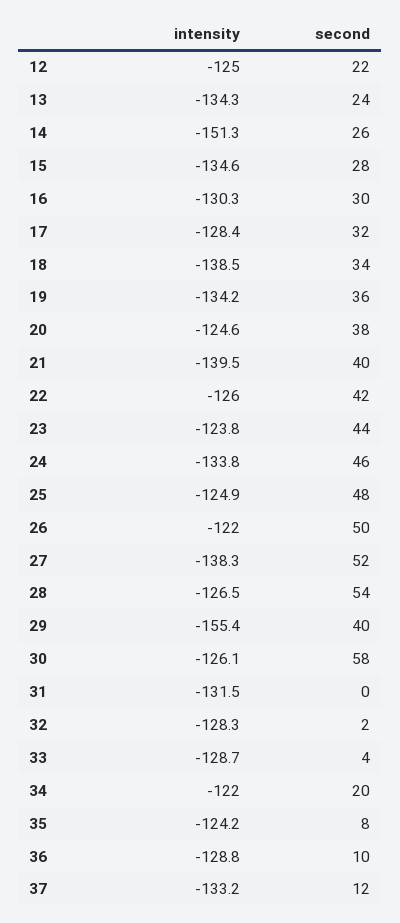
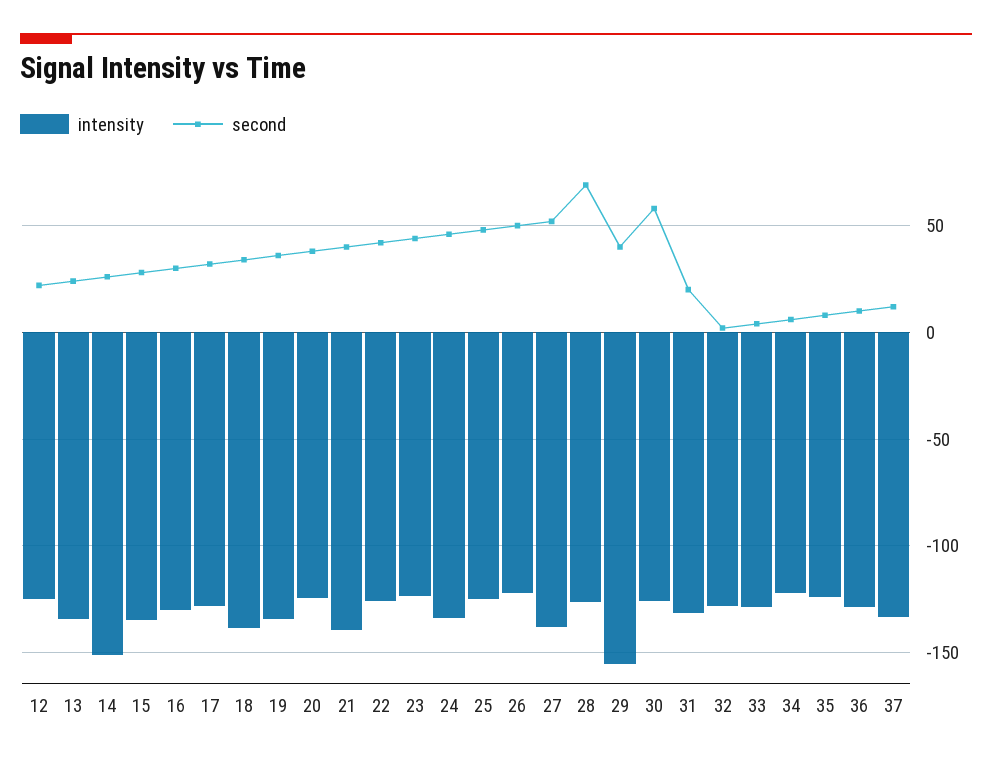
  {
    "intensity": {
      "12": -125,
      "13": -134.3,
      "14": -151.3,
      "15": -134.6,
      "16": -130.3,
      "17": -128.4,
      "18": -138.5,
      "19": -134.2,
      "20": -124.6,
      "21": -139.5,
      "22": -126,
      "23": -123.8,
      "24": -133.8,
      "25": -124.9,
      "26": -122,
      "27": -138.3,
      "28": -126.5,
      "29": -155.4,
      "30": -126.1,
      "31": -131.5,
      "32": -128.3,
      "33": -128.7,
      "34": -122,
      "35": -124.2,
      "36": -128.8,
      "37": -133.2
    },
    "second": {
      "12": 22,
      "13": 24,
      "14": 26,
      "15": 28,
      "16": 30,
      "17": 32,
      "18": 34,
      "19": 36,
      "20": 38,
      "21": 40,
      "22": 42,
      "23": 44,
      "24": 46,
      "25": 48,
      "26": 50,
      "27": 52,
-     "28": 54,
+     "28": 70,
      "29": 40,
      "30": 58,
-     "31": 0,
+     "31": 20,
      "32": 2,
      "33": 4,
-     "34": 20,
+     "34": 5,
      "35": 8,
      "36": 10,
      "37": 12
    }
  }

